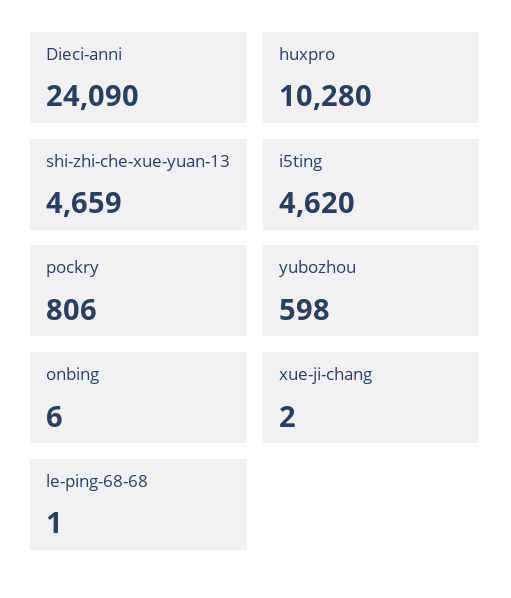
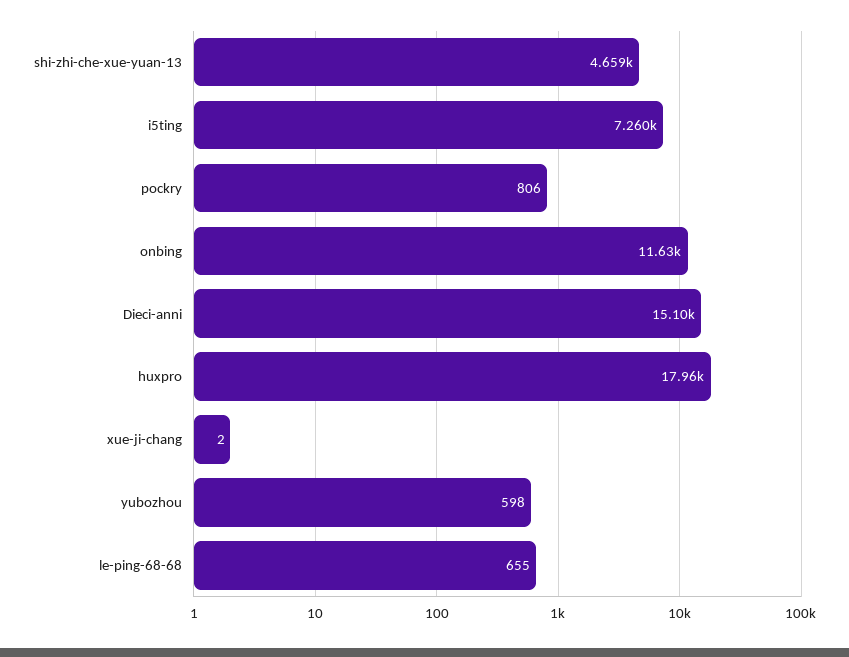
  {
-   "Dieci-anni": 24090,
+   "Dieci-anni": 15100,
-   "huxpro": 10280,
+   "huxpro": 17960,
    "shi-zhi-che-xue-yuan-13": 4659,
-   "i5ting": 4620,
+   "i5ting": 7260,
    "pockry": 806,
    "yubozhou": 598,
-   "onbing": 6,
+   "onbing": 11630,
    "xue-ji-chang": 2,
-   "le-ping-68-68": 1
+   "le-ping-68-68": 655
  }

